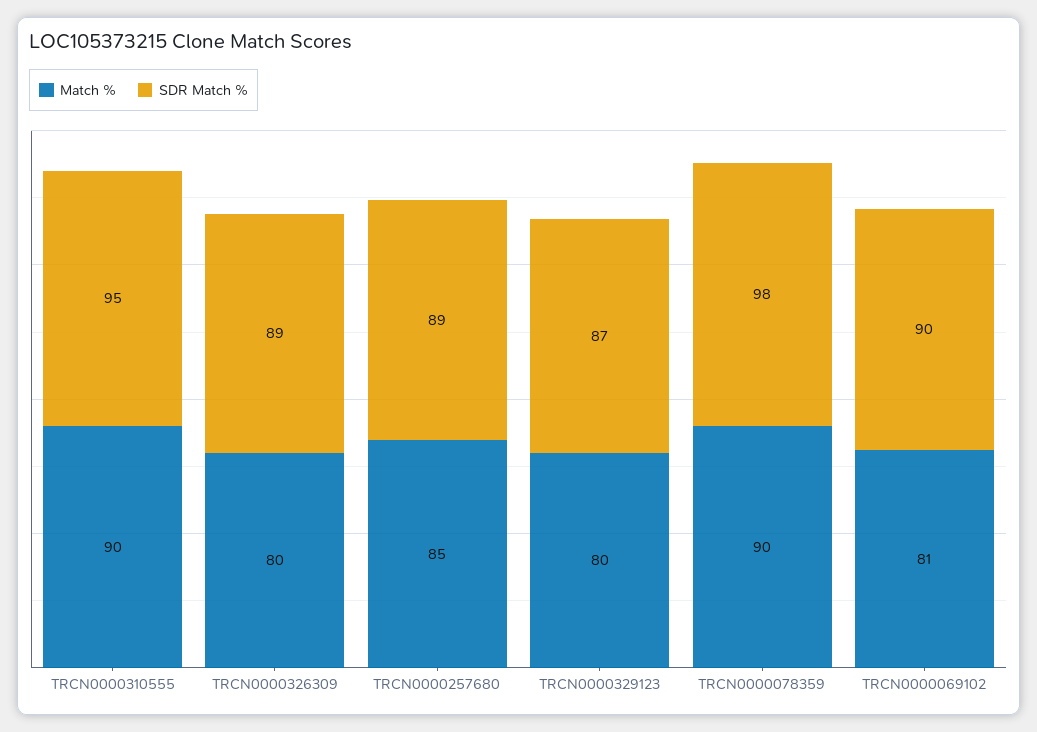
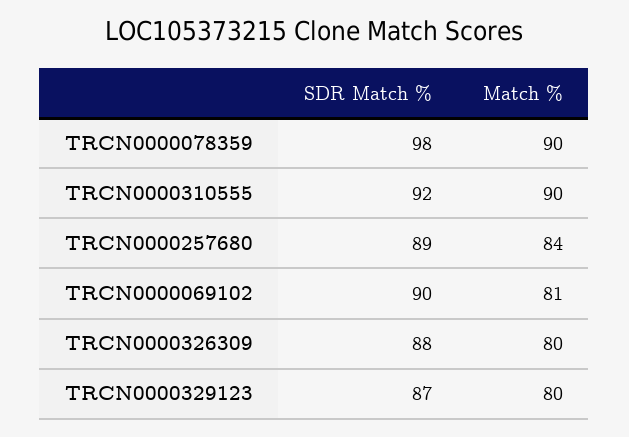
  {
    "Match %": {
      "TRCN0000310555": 90,
      "TRCN0000326309": 80,
-     "TRCN0000257680": 85,
+     "TRCN0000257680": 84,
      "TRCN0000329123": 80,
      "TRCN0000078359": 90,
      "TRCN0000069102": 81
    },
    "SDR Match %": {
-     "TRCN0000310555": 95,
+     "TRCN0000310555": 92,
-     "TRCN0000326309": 89,
+     "TRCN0000326309": 88,
      "TRCN0000257680": 89,
      "TRCN0000329123": 87,
      "TRCN0000078359": 98,
      "TRCN0000069102": 90
    }
  }

